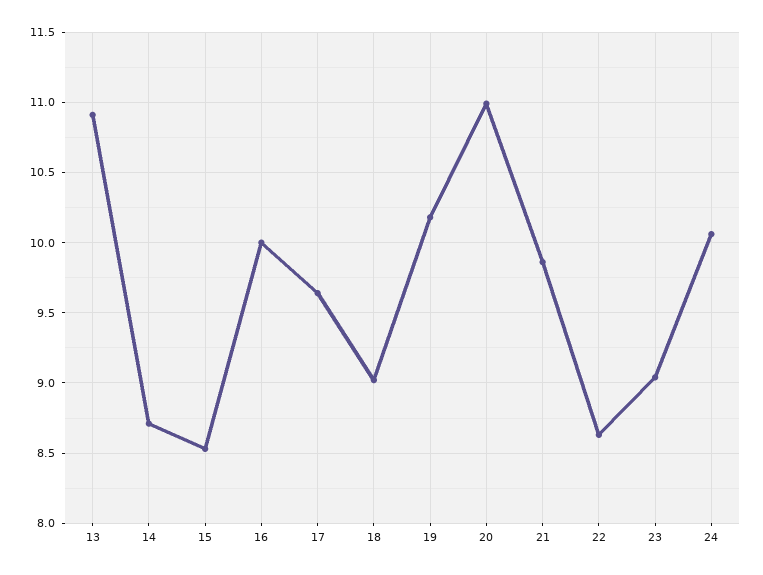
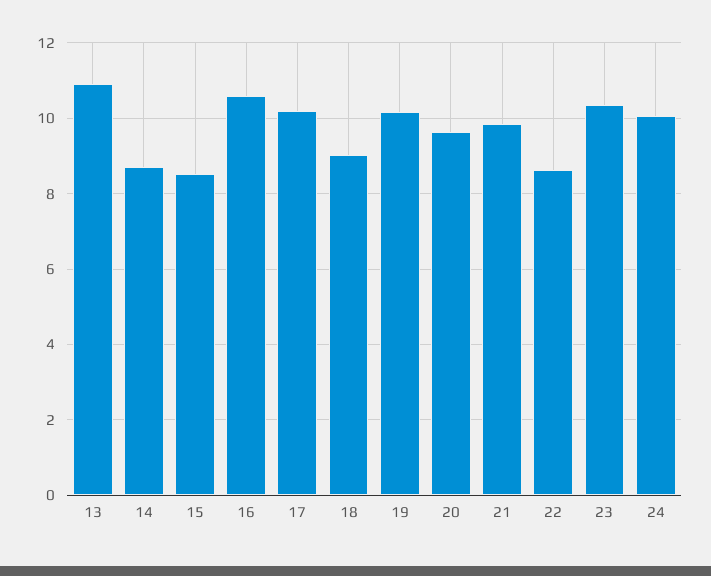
  {
    "13": 10.9,
    "14": 8.7,
    "15": 8.55,
-   "16": 10,
+   "16": 10.6,
-   "17": 9.65,
+   "17": 10.2,
    "18": 9,
    "19": 10.2,
-   "20": 11,
+   "20": 9.6,
    "21": 9.85,
    "22": 8.65,
-   "23": 9.05,
+   "23": 10.4,
    "24": 10.05
  }

